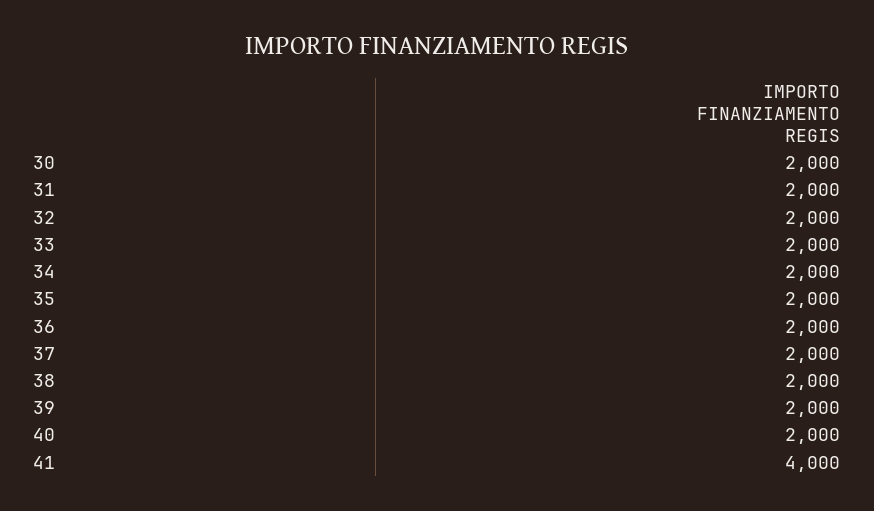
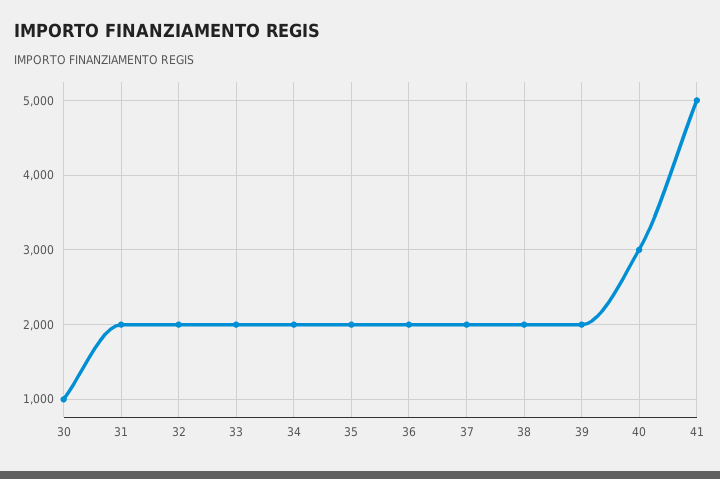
  {
-   "30": 2000,
+   "30": 1000,
    "31": 2000,
    "32": 2000,
    "33": 2000,
    "34": 2000,
    "35": 2000,
    "36": 2000,
    "37": 2000,
    "38": 2000,
    "39": 2000,
-   "40": 2000,
+   "40": 3000,
-   "41": 4000
+   "41": 5000
  }

